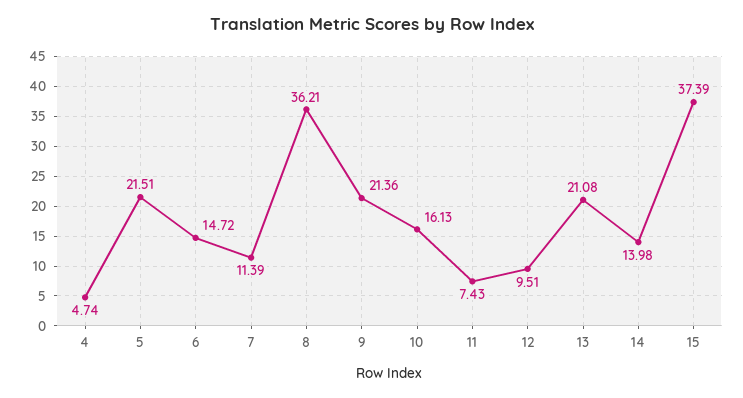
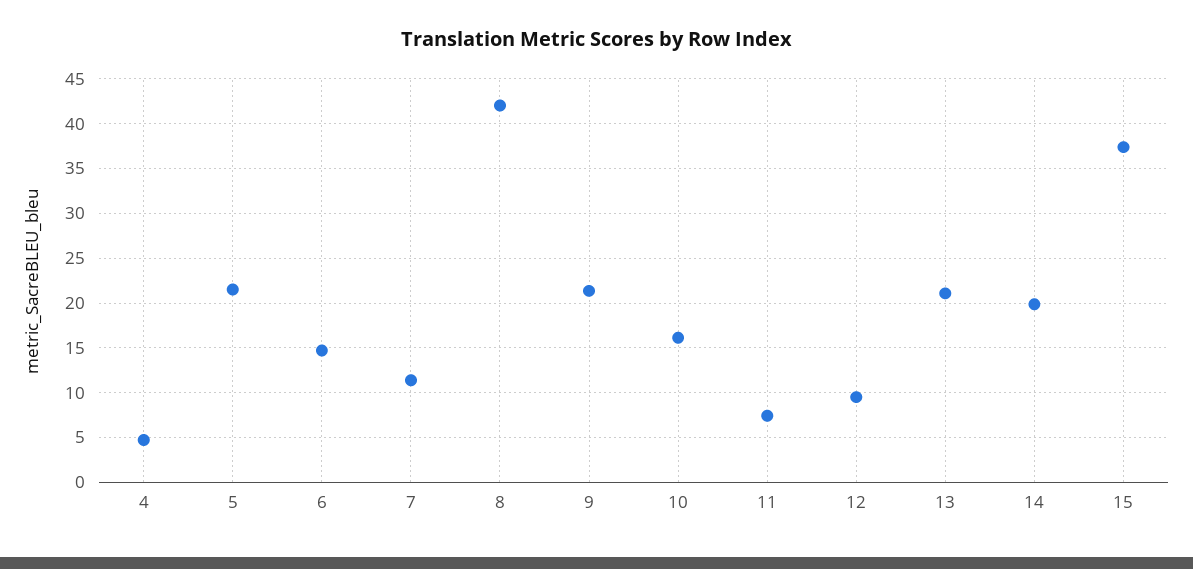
  {
    "4": 4.74,
    "5": 21.51,
    "6": 14.72,
    "7": 11.39,
-   "8": 36.21,
+   "8": 42,
    "9": 21.36,
    "10": 16.13,
    "11": 7.43,
    "12": 9.51,
    "13": 21.08,
-   "14": 13.98,
+   "14": 20,
    "15": 37.39
  }

